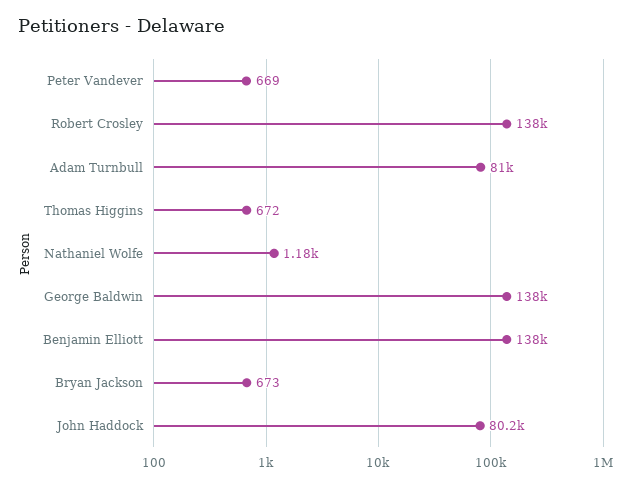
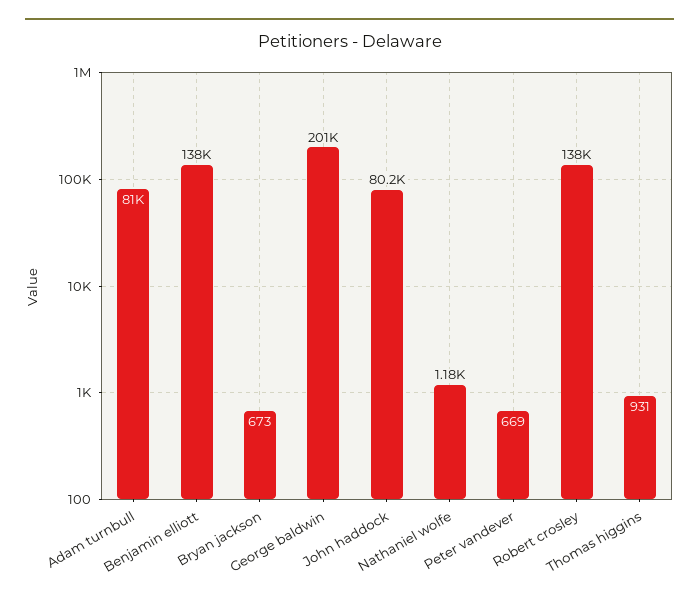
  {
    "Peter Vandever": 669,
    "Robert Crosley": 138000,
    "Adam Turnbull": 81000,
-   "Thomas Higgins": 672,
+   "Thomas Higgins": 931,
    "Nathaniel Wolfe": 1180,
-   "George Baldwin": 138000,
+   "George Baldwin": 201000,
    "Benjamin Elliott": 138000,
    "Bryan Jackson": 673,
    "John Haddock": 80200
  }

